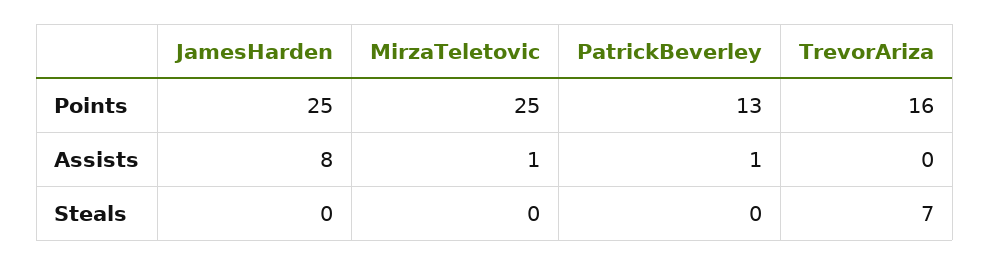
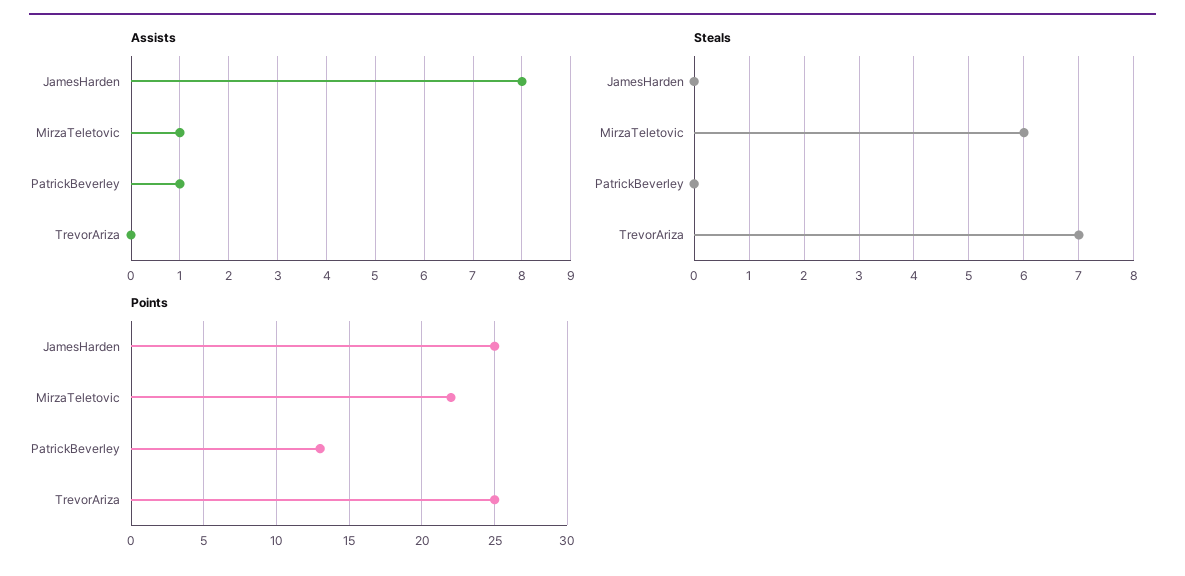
  {
    "Points": {
      "JamesHarden": 25,
-     "MirzaTeletovic": 25,
+     "MirzaTeletovic": 22,
      "PatrickBeverley": 13,
-     "TrevorAriza": 16
+     "TrevorAriza": 25
    },
    "Assists": {
      "JamesHarden": 8,
      "MirzaTeletovic": 1,
      "PatrickBeverley": 1,
      "TrevorAriza": 0
    },
    "Steals": {
      "JamesHarden": 0,
-     "MirzaTeletovic": 0,
+     "MirzaTeletovic": 6,
      "PatrickBeverley": 0,
      "TrevorAriza": 7
    }
  }

